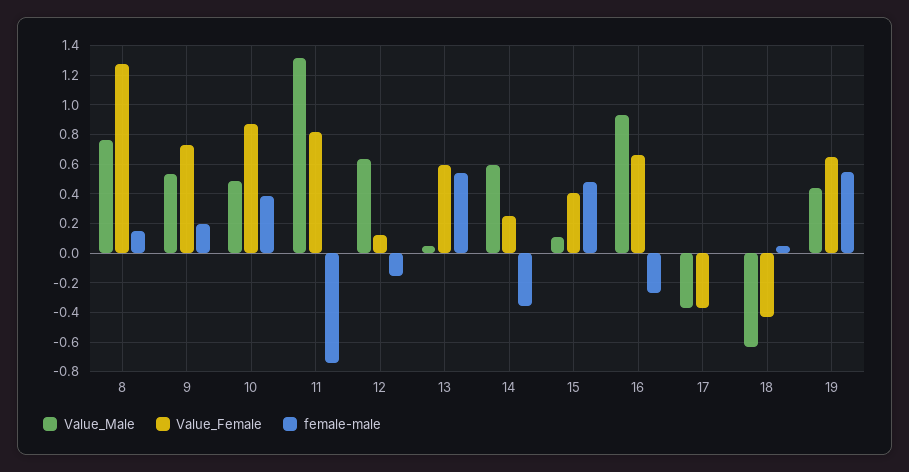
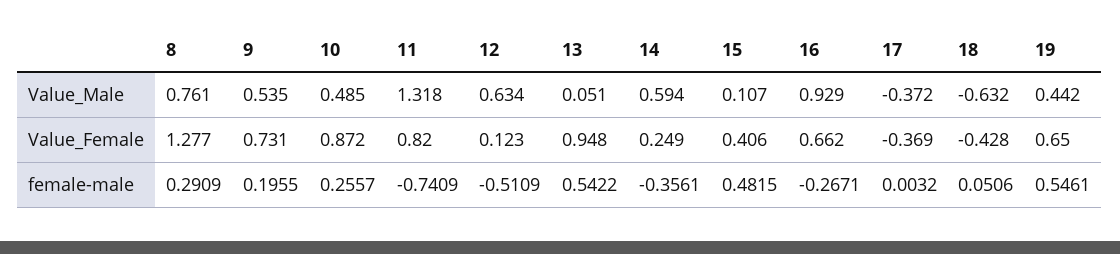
  {
    "Value_Male": {
      "8": 0.761,
      "9": 0.535,
      "10": 0.485,
      "11": 1.318,
      "12": 0.634,
      "13": 0.051,
      "14": 0.594,
      "15": 0.107,
      "16": 0.929,
      "17": -0.372,
      "18": -0.632,
      "19": 0.442
    },
    "Value_Female": {
      "8": 1.277,
      "9": 0.731,
      "10": 0.872,
      "11": 0.82,
      "12": 0.123,
-     "13": 0.6,
+     "13": 0.948,
      "14": 0.249,
      "15": 0.406,
      "16": 0.662,
      "17": -0.369,
      "18": -0.428,
      "19": 0.65
    },
    "female-male": {
-     "8": 0.15,
+     "8": 0.2909,
      "9": 0.1955,
-     "10": 0.4,
+     "10": 0.2557,
      "11": -0.7409,
-     "12": -0.15,
+     "12": -0.5109,
      "13": 0.5422,
      "14": -0.3561,
      "15": 0.4815,
      "16": -0.2671,
      "17": 0.0032,
      "18": 0.0506,
      "19": 0.5461
    }
  }

